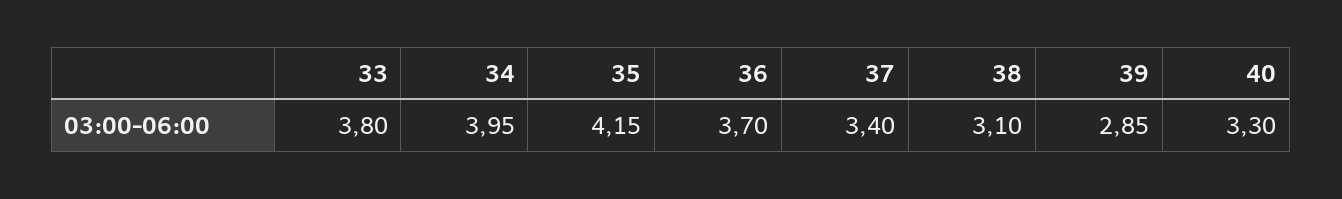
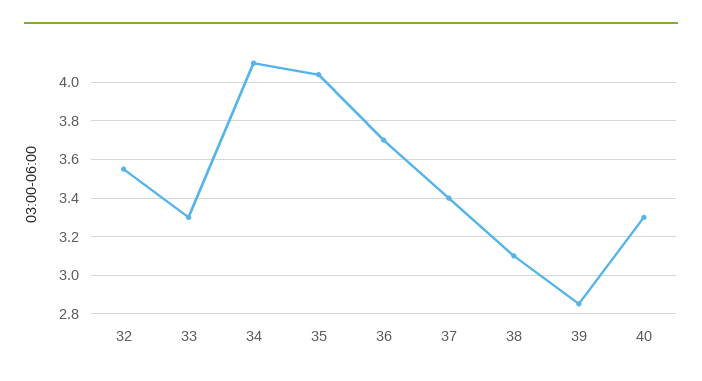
  {
-   "33": 3.8,
+   "33": 3.3,
-   "34": 3.95,
+   "34": 4.1,
-   "35": 4.15,
+   "35": 4.05,
    "36": 3.7,
    "37": 3.4,
    "38": 3.1,
    "39": 2.85,
-   "40": 3.3
+   "40": 3.3,
+   "32": 3.55
  }

